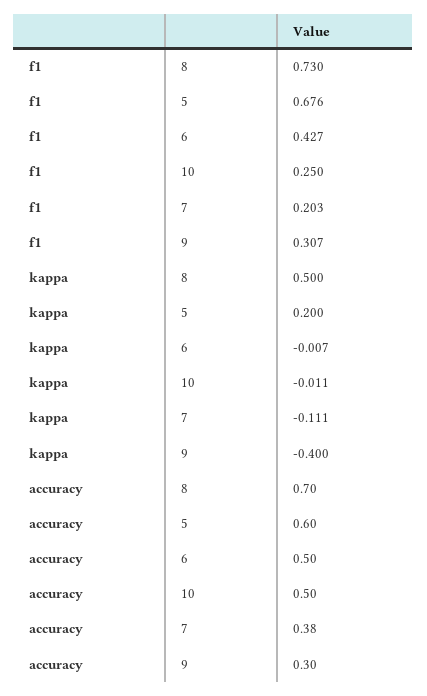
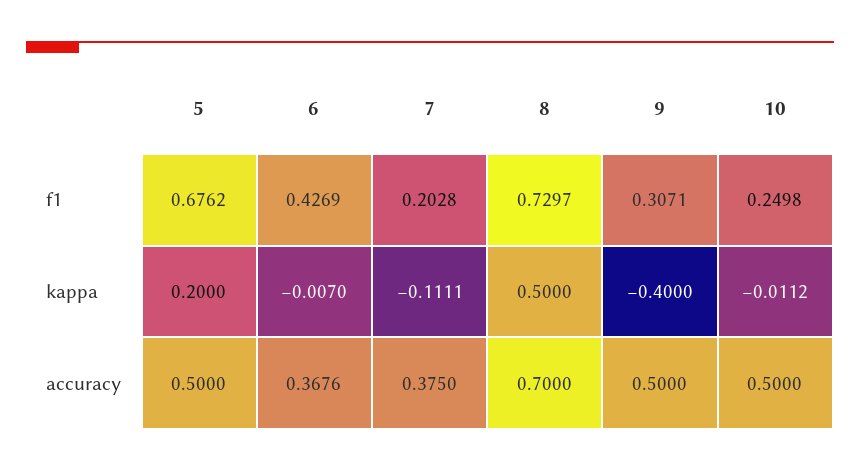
  {
    "f1": {
      "8": 0.7297,
      "5": 0.6762,
      "6": 0.4269,
      "10": 0.2498,
      "7": 0.2028,
      "9": 0.3071
    },
    "kappa": {
      "8": 0.5,
      "5": 0.2,
      "6": -0.007,
      "10": -0.0112,
      "7": -0.1111,
      "9": -0.4
    },
    "accuracy": {
      "8": 0.7,
-     "5": 0.6,
+     "5": 0.5,
-     "6": 0.5,
+     "6": 0.3676,
      "10": 0.5,
      "7": 0.375,
-     "9": 0.3
+     "9": 0.5
    }
  }

